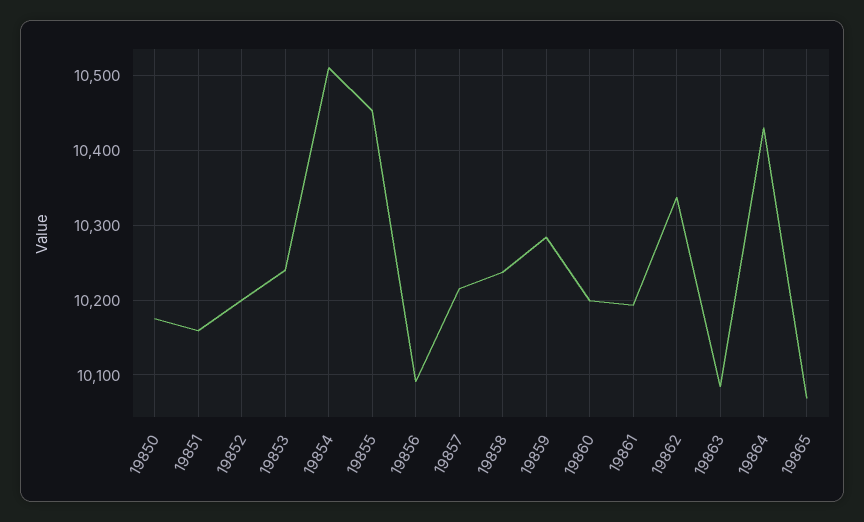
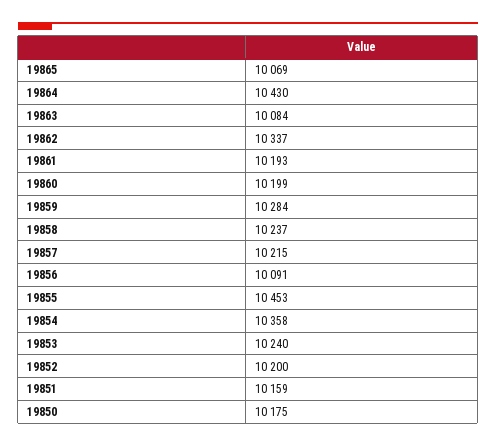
  {
    "19850": 10175,
    "19851": 10159,
    "19852": 10200,
    "19853": 10240,
-   "19854": 10510,
+   "19854": 10358,
    "19855": 10453,
    "19856": 10091,
    "19857": 10215,
    "19858": 10237,
    "19859": 10284,
    "19860": 10199,
    "19861": 10193,
    "19862": 10337,
    "19863": 10084,
    "19864": 10430,
    "19865": 10069
  }

